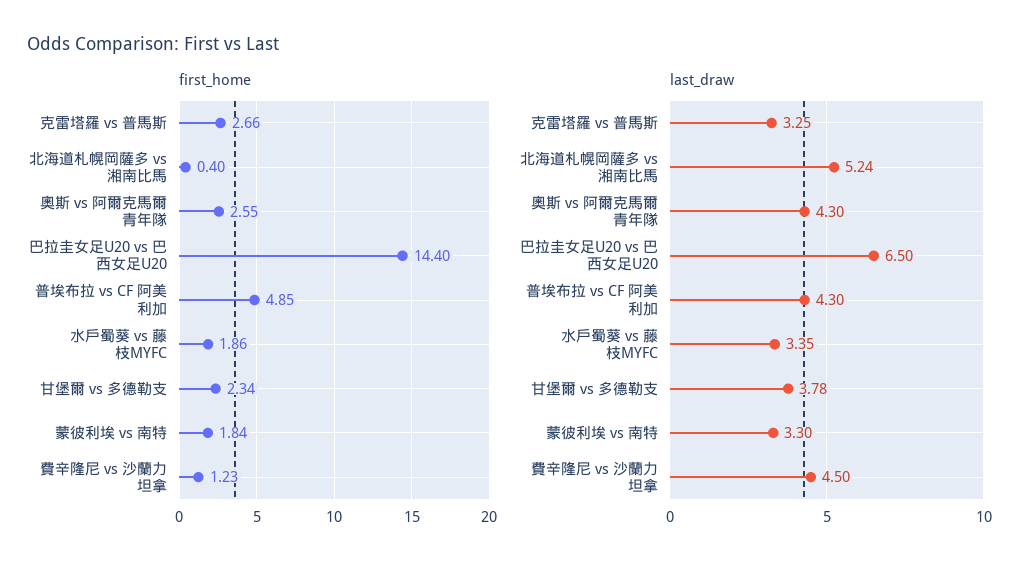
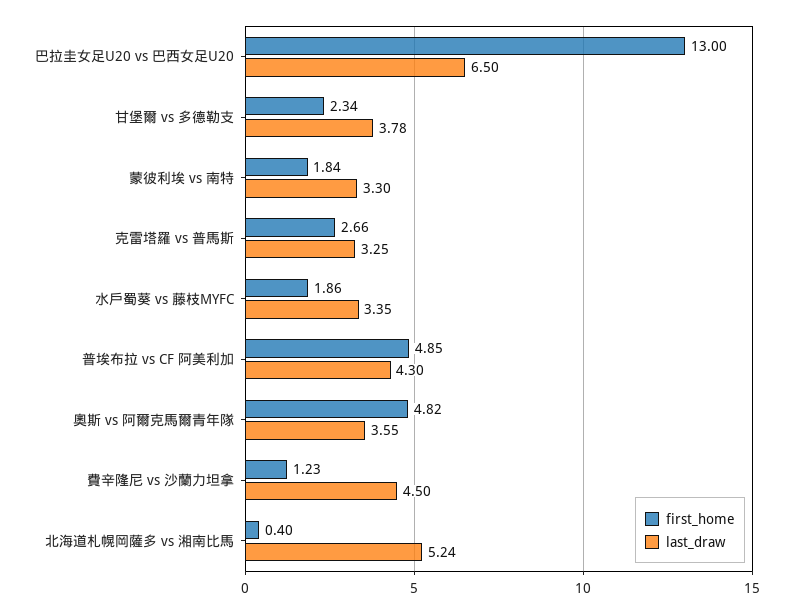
  {
    "first_home": {
      "克雷塔羅 vs 普馬斯": 2.66,
      "北海道札幌岡薩多 vs 湘南比馬": 0.4,
-     "奧斯 vs 阿爾克馬爾青年隊": 2.55,
+     "奧斯 vs 阿爾克馬爾青年隊": 4.82,
-     "巴拉圭女足U20 vs 巴西女足U20": 14.4,
+     "巴拉圭女足U20 vs 巴西女足U20": 13,
      "普埃布拉 vs CF 阿美利加": 4.85,
      "水戶蜀葵 vs 藤枝MYFC": 1.86,
      "甘堡爾 vs 多德勒支": 2.34,
      "蒙彼利埃 vs 南特": 1.84,
      "費辛隆尼 vs 沙蘭力坦拿": 1.23
    },
    "last_draw": {
      "克雷塔羅 vs 普馬斯": 3.25,
      "北海道札幌岡薩多 vs 湘南比馬": 5.24,
-     "奧斯 vs 阿爾克馬爾青年隊": 4.3,
+     "奧斯 vs 阿爾克馬爾青年隊": 3.55,
      "巴拉圭女足U20 vs 巴西女足U20": 6.5,
      "普埃布拉 vs CF 阿美利加": 4.3,
      "水戶蜀葵 vs 藤枝MYFC": 3.35,
      "甘堡爾 vs 多德勒支": 3.78,
      "蒙彼利埃 vs 南特": 3.3,
      "費辛隆尼 vs 沙蘭力坦拿": 4.5
    }
  }

